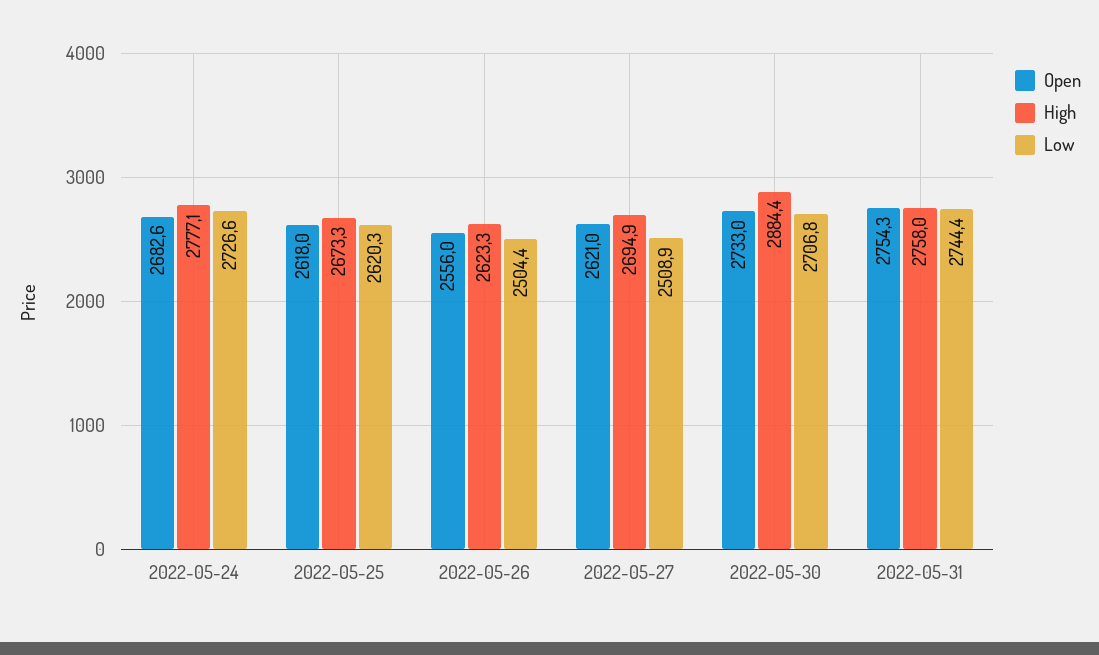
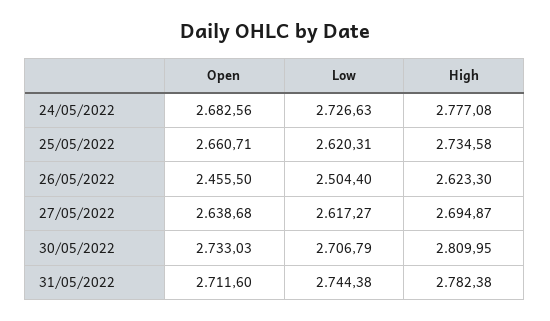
  {
    "Open": {
      "2022-05-24": 2682.56,
-     "2022-05-25": 2618,
+     "2022-05-25": 2660.71,
-     "2022-05-26": 2556,
+     "2022-05-26": 2455.5,
-     "2022-05-27": 2621,
+     "2022-05-27": 2638.68,
      "2022-05-30": 2733.03,
-     "2022-05-31": 2754.3
+     "2022-05-31": 2711.6
    },
    "High": {
      "2022-05-24": 2777.08,
-     "2022-05-25": 2673.3,
+     "2022-05-25": 2734.58,
      "2022-05-26": 2623.3,
      "2022-05-27": 2694.87,
-     "2022-05-30": 2884.4,
+     "2022-05-30": 2809.95,
-     "2022-05-31": 2758
+     "2022-05-31": 2782.38
    },
    "Low": {
      "2022-05-24": 2726.63,
      "2022-05-25": 2620.31,
      "2022-05-26": 2504.4,
-     "2022-05-27": 2508.9,
+     "2022-05-27": 2617.27,
      "2022-05-30": 2706.79,
      "2022-05-31": 2744.38
    }
  }

